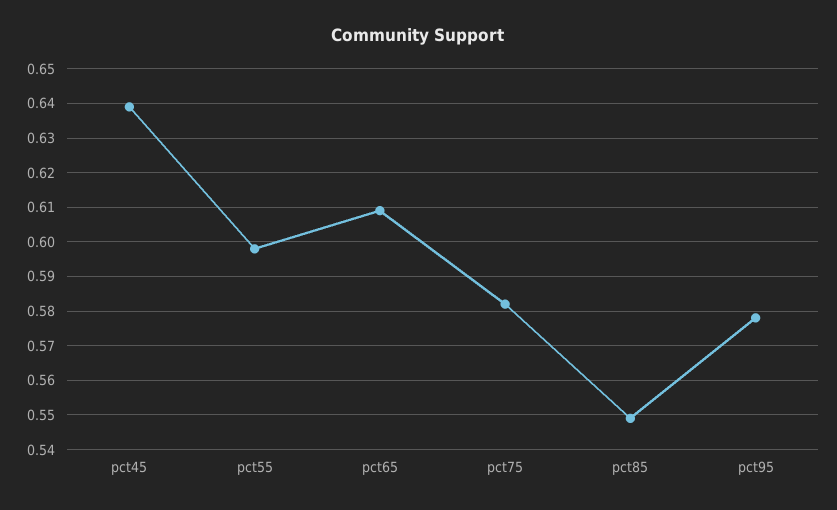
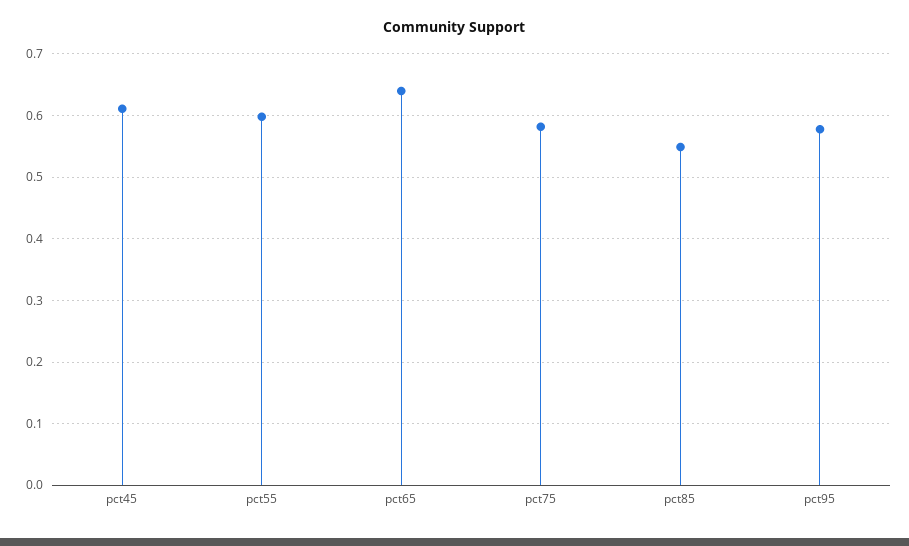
  {
-   "pct45": 0.64,
+   "pct45": 0.61,
    "pct55": 0.6,
-   "pct65": 0.61,
+   "pct65": 0.64,
    "pct75": 0.58,
    "pct85": 0.55,
    "pct95": 0.58
  }

